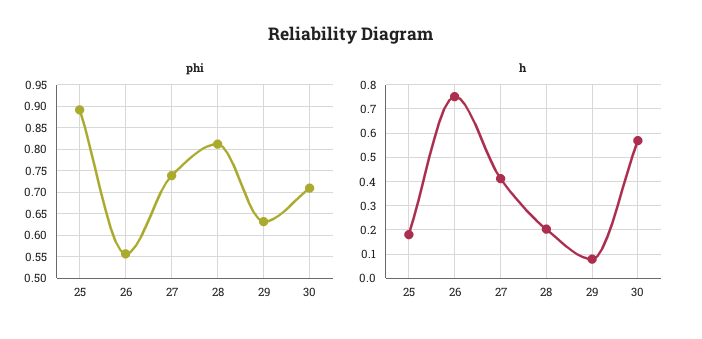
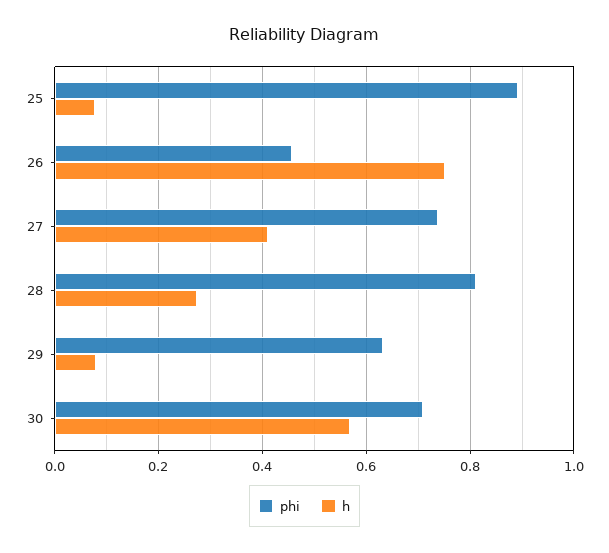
  {
    "phi": {
      "25": 0.9,
-     "26": 0.55,
+     "26": 0.46,
      "27": 0.74,
      "28": 0.82,
      "29": 0.64,
      "30": 0.7
    },
    "h": {
-     "25": 0.175,
+     "25": 0.08,
      "26": 0.76,
      "27": 0.42,
-     "28": 0.2,
+     "28": 0.28,
      "29": 0.08,
      "30": 0.56
    }
  }

